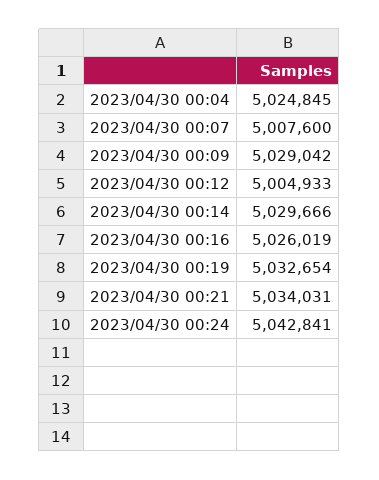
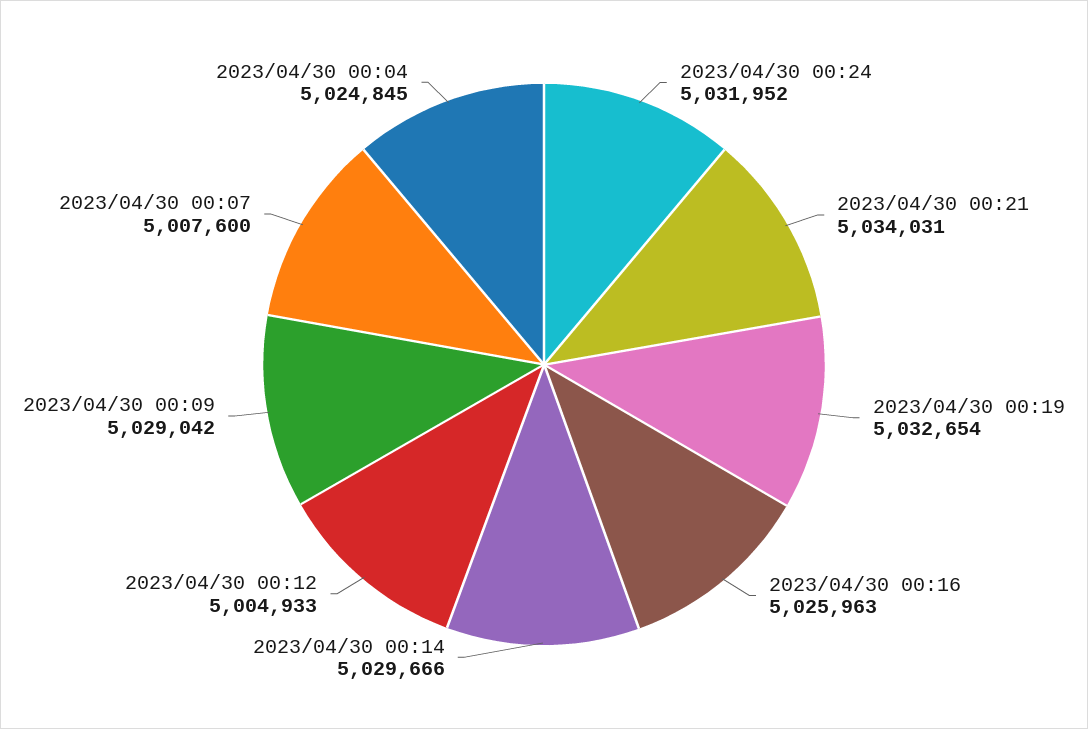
  {
    "2023/04/30 00:04": 5024845,
    "2023/04/30 00:07": 5007600,
    "2023/04/30 00:09": 5029042,
    "2023/04/30 00:12": 5004933,
    "2023/04/30 00:14": 5029666,
-   "2023/04/30 00:16": 5026019,
+   "2023/04/30 00:16": 5025963,
    "2023/04/30 00:19": 5032654,
    "2023/04/30 00:21": 5034031,
-   "2023/04/30 00:24": 5042841
+   "2023/04/30 00:24": 5031952
  }

